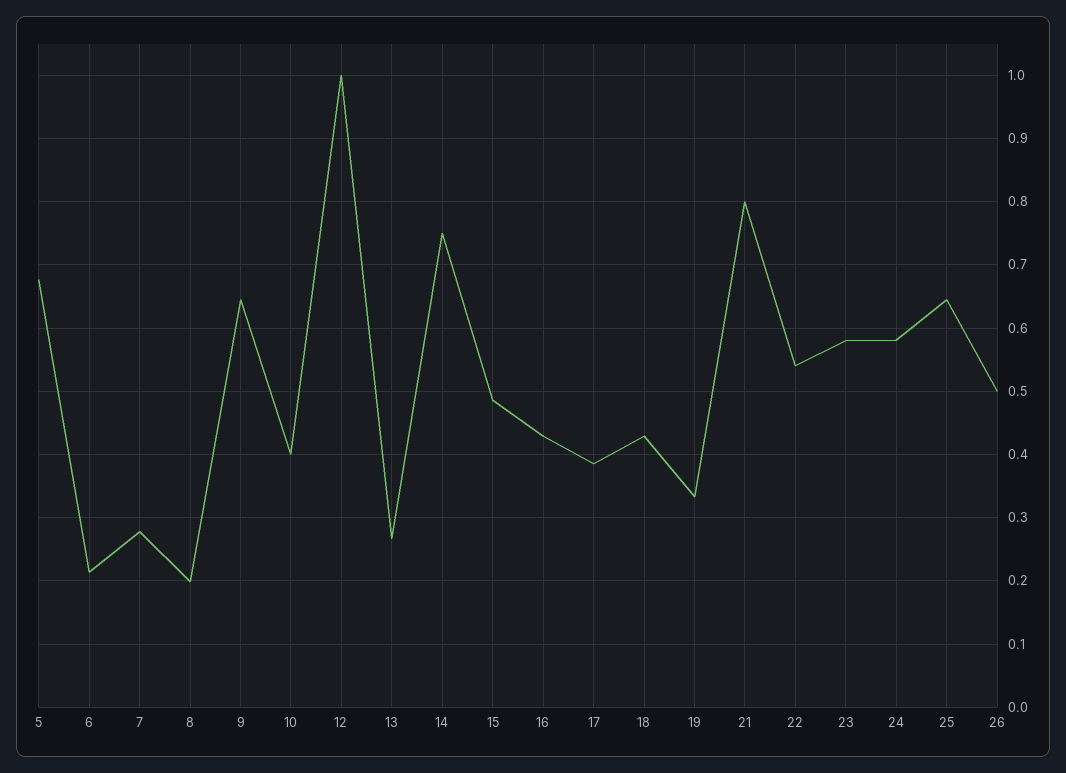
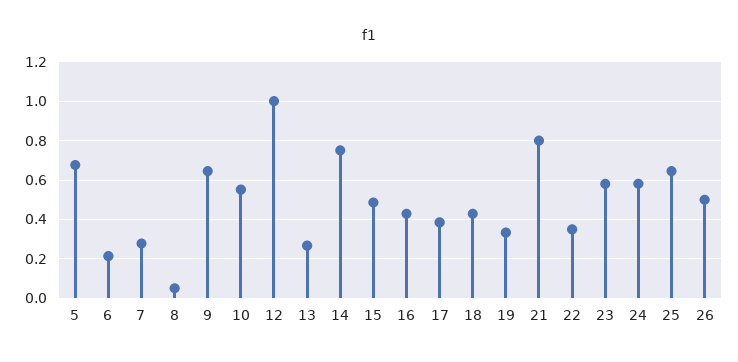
  {
    "5": 0.68,
    "6": 0.21,
    "7": 0.28,
-   "8": 0.2,
+   "8": 0.05,
    "9": 0.65,
-   "10": 0.4,
+   "10": 0.55,
    "12": 1,
    "13": 0.27,
    "14": 0.75,
    "15": 0.49,
    "16": 0.43,
    "17": 0.39,
    "18": 0.43,
    "19": 0.33,
    "21": 0.8,
-   "22": 0.54,
+   "22": 0.35,
    "23": 0.58,
    "24": 0.58,
    "25": 0.65,
    "26": 0.5
  }

